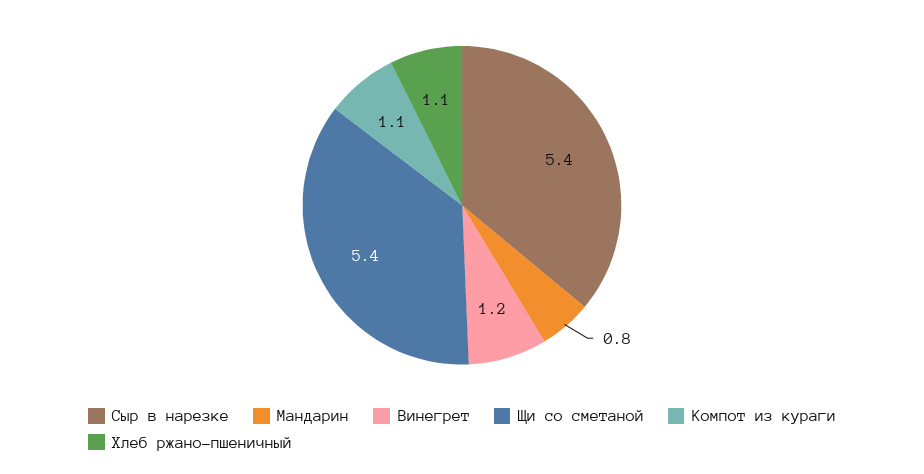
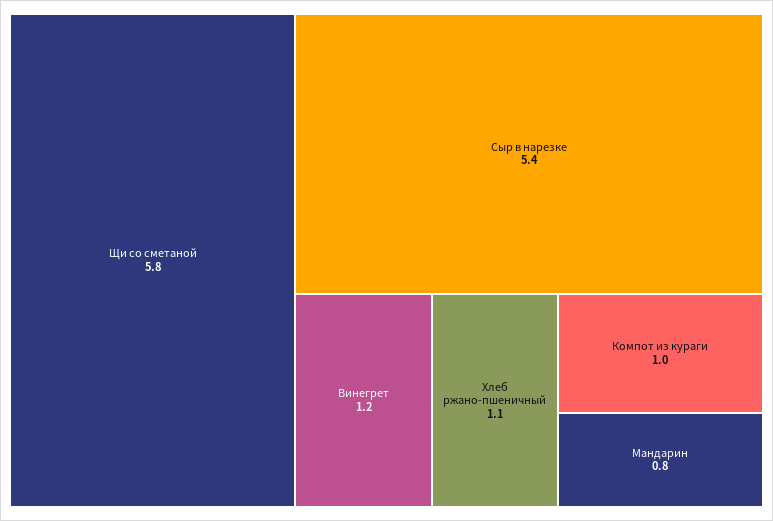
  {
    "Сыр в нарезке": 5.4,
    "Мандарин": 0.8,
    "Винегрет": 1.2,
-   "Щи со сметаной": 5.4,
+   "Щи со сметаной": 5.8,
-   "Компот из кураги": 1.1,
+   "Компот из кураги": 1,
    "Хлеб ржано-пшеничный": 1.1
  }

